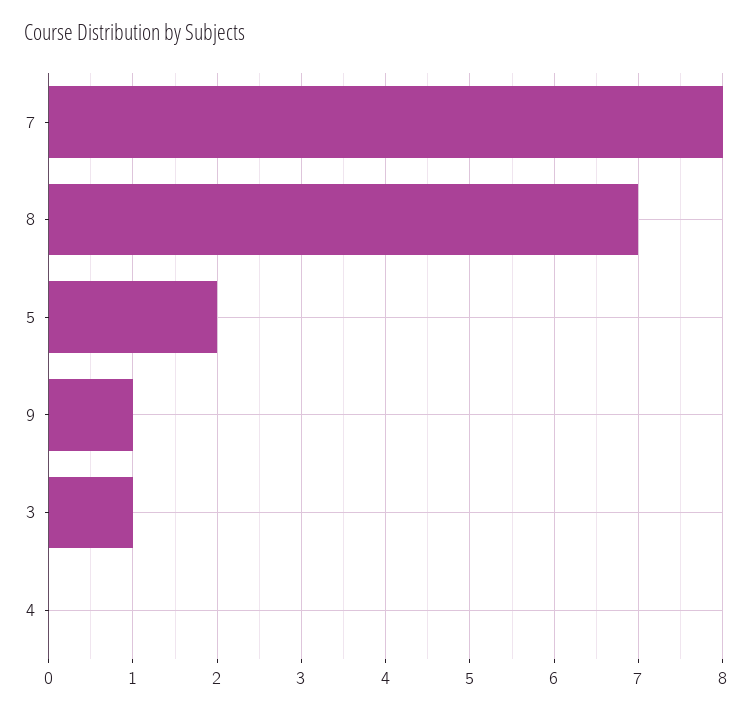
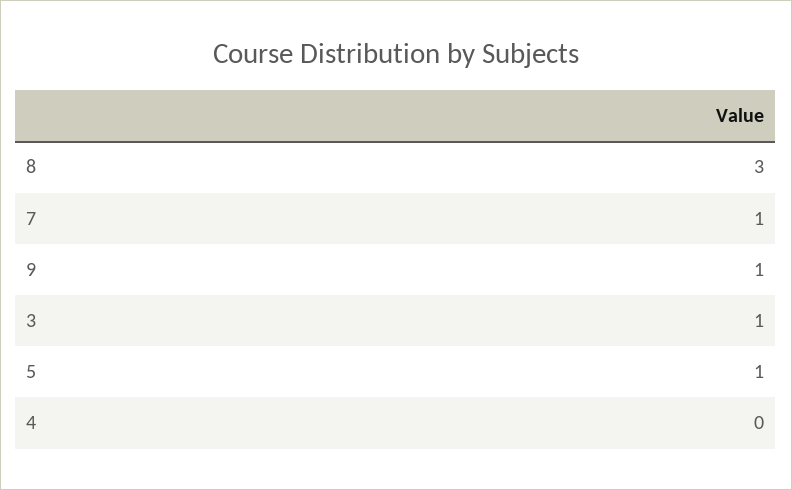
  {
-   "7": 8,
+   "7": 1,
-   "8": 7,
+   "8": 3,
-   "5": 2,
+   "5": 1,
    "9": 1,
    "3": 1,
    "4": 0
  }

